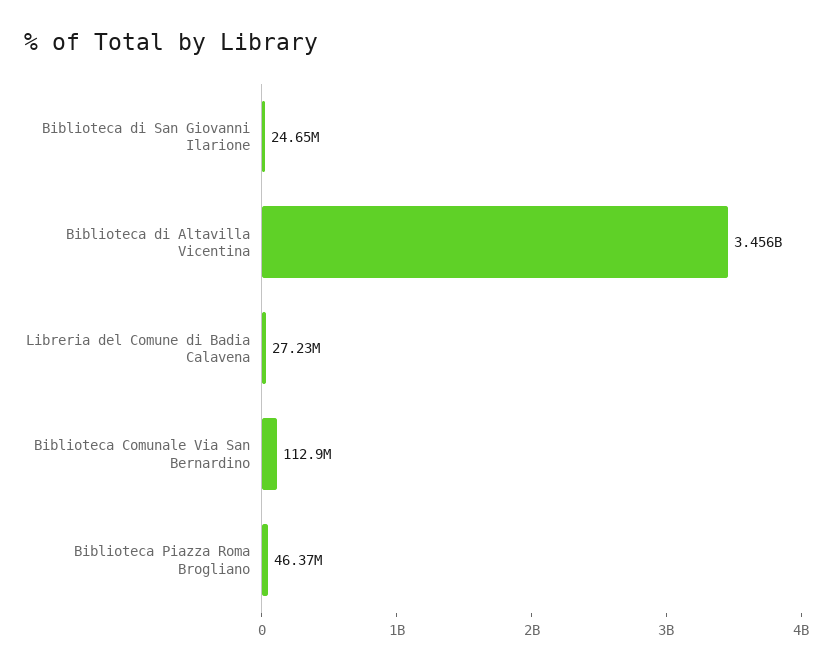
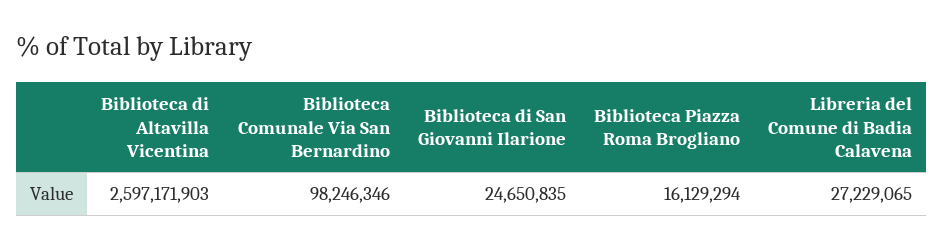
  {
    "Biblioteca di San Giovanni Ilarione": 24650835,
-   "Biblioteca di Altavilla Vicentina": 3456000000,
+   "Biblioteca di Altavilla Vicentina": 2597171903,
    "Libreria del Comune di Badia Calavena": 27229065,
-   "Biblioteca Comunale Via San Bernardino": 112900000,
+   "Biblioteca Comunale Via San Bernardino": 98246346,
-   "Biblioteca Piazza Roma Brogliano": 46370000
+   "Biblioteca Piazza Roma Brogliano": 16129294
  }

